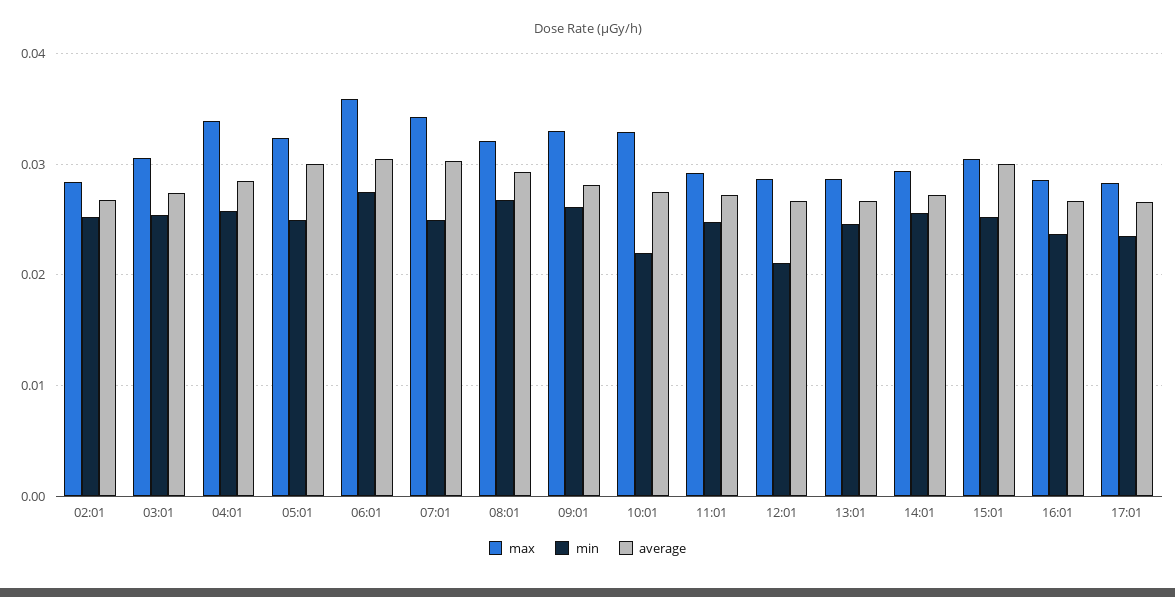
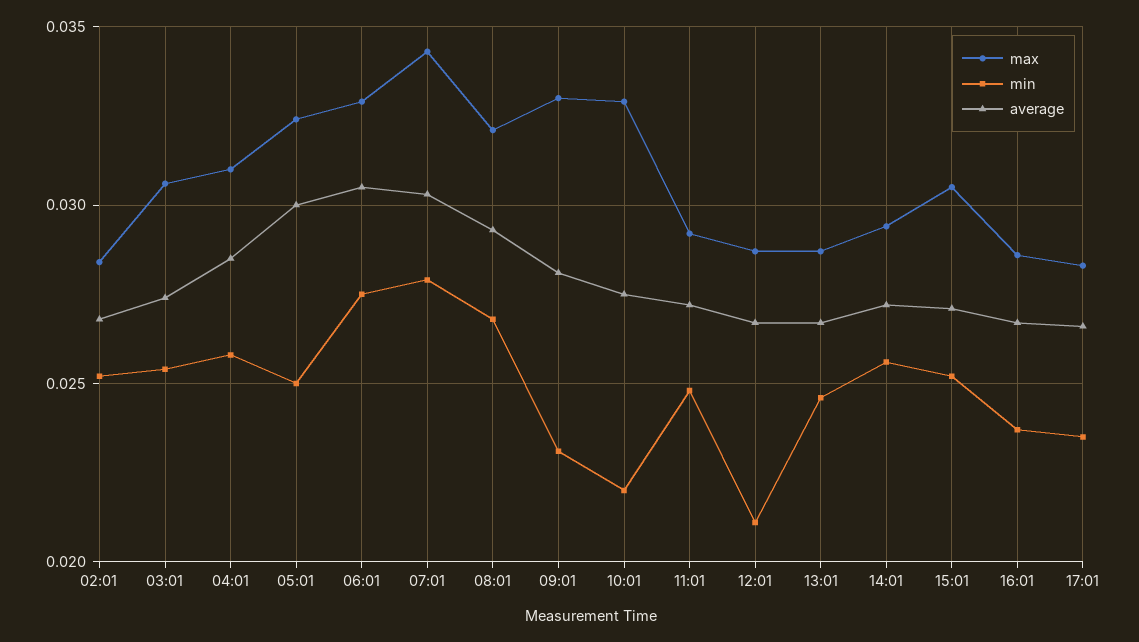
  {
    "max": {
      "02:01": 0.0285,
      "03:01": 0.0305,
-     "04:01": 0.034,
+     "04:01": 0.031,
      "05:01": 0.0325,
-     "06:01": 0.036,
+     "06:01": 0.033,
      "07:01": 0.0345,
      "08:01": 0.032,
      "09:01": 0.033,
      "10:01": 0.033,
      "11:01": 0.029,
      "12:01": 0.0285,
      "13:01": 0.0285,
      "14:01": 0.0295,
      "15:01": 0.0305,
      "16:01": 0.0285,
      "17:01": 0.0285
    },
    "min": {
      "02:01": 0.025,
      "03:01": 0.0255,
      "04:01": 0.026,
      "05:01": 0.025,
      "06:01": 0.0275,
-     "07:01": 0.025,
+     "07:01": 0.028,
      "08:01": 0.027,
-     "09:01": 0.026,
+     "09:01": 0.023,
      "10:01": 0.022,
      "11:01": 0.025,
      "12:01": 0.021,
      "13:01": 0.0245,
      "14:01": 0.0255,
      "15:01": 0.025,
      "16:01": 0.0235,
      "17:01": 0.0235
    },
    "average": {
      "02:01": 0.027,
      "03:01": 0.0275,
      "04:01": 0.0285,
      "05:01": 0.03,
      "06:01": 0.0305,
      "07:01": 0.0305,
      "08:01": 0.0295,
      "09:01": 0.028,
      "10:01": 0.0275,
      "11:01": 0.027,
      "12:01": 0.0265,
      "13:01": 0.0265,
      "14:01": 0.027,
-     "15:01": 0.03,
+     "15:01": 0.027,
      "16:01": 0.0265,
      "17:01": 0.0265
    }
  }

